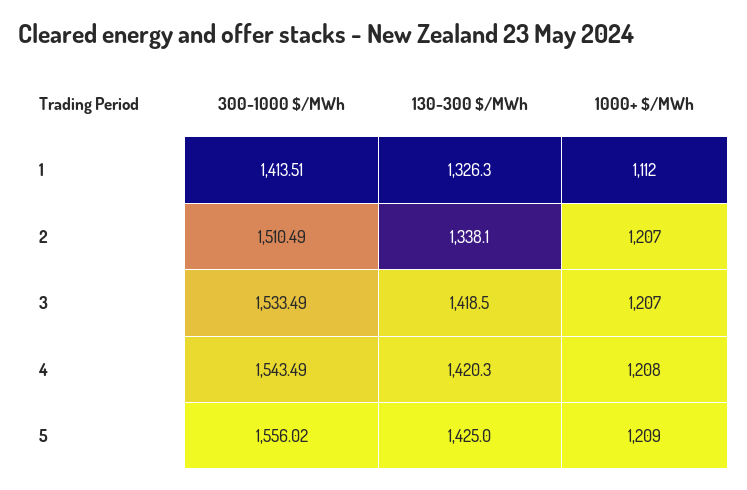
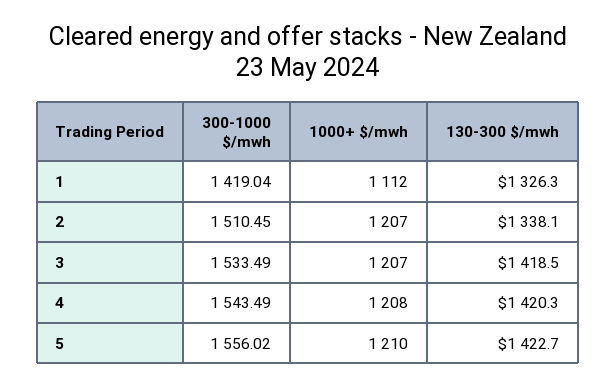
  {
    "300-1000 $/MWh": {
-     "1": 1413.51,
+     "1": 1419.04,
-     "2": 1510.49,
+     "2": 1510.45,
      "3": 1533.49,
      "4": 1543.49,
      "5": 1556.02
    },
    "130-300 $/MWh": {
      "1": 1326.3,
      "2": 1338.1,
      "3": 1418.5,
      "4": 1420.3,
-     "5": 1425
+     "5": 1422.7
    },
    "1000+ $/MWh": {
      "1": 1112,
      "2": 1207,
      "3": 1207,
      "4": 1208,
-     "5": 1209
+     "5": 1210
    }
  }

